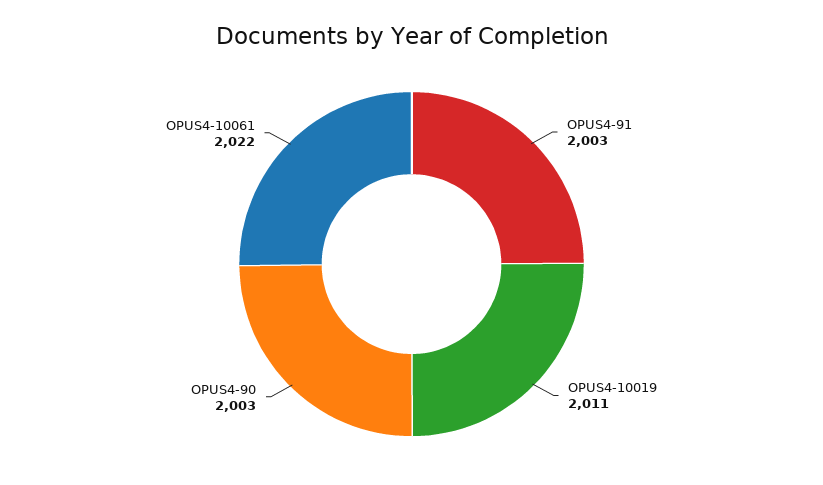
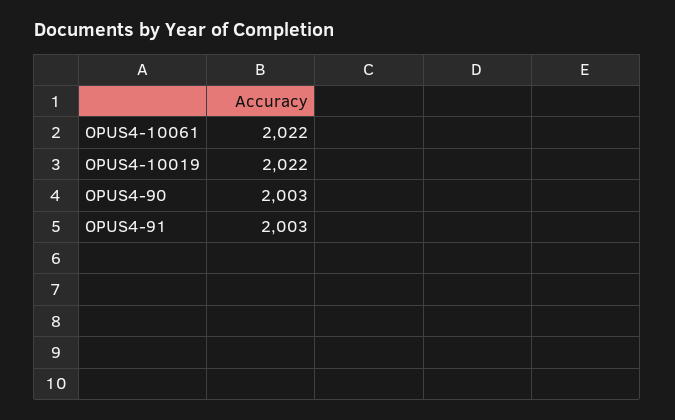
  {
    "OPUS4-91": 2003,
-   "OPUS4-10019": 2011,
+   "OPUS4-10019": 2022,
    "OPUS4-90": 2003,
    "OPUS4-10061": 2022
  }

